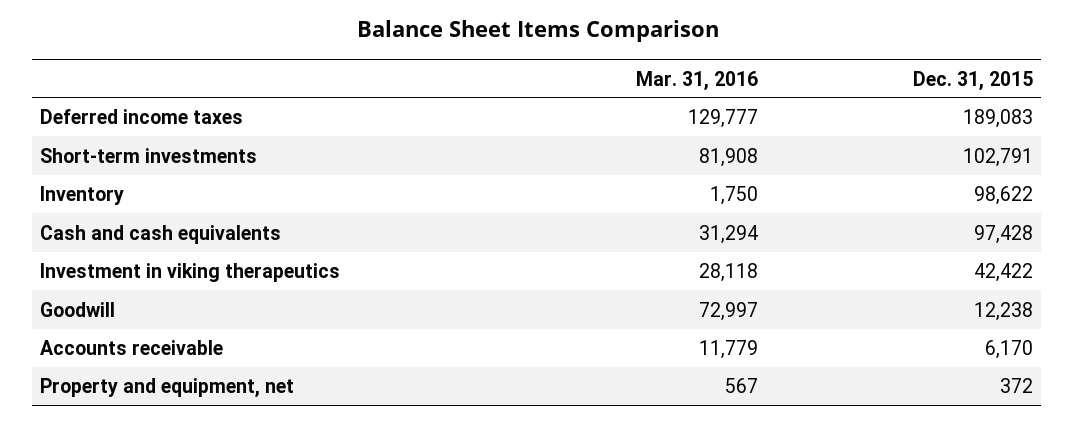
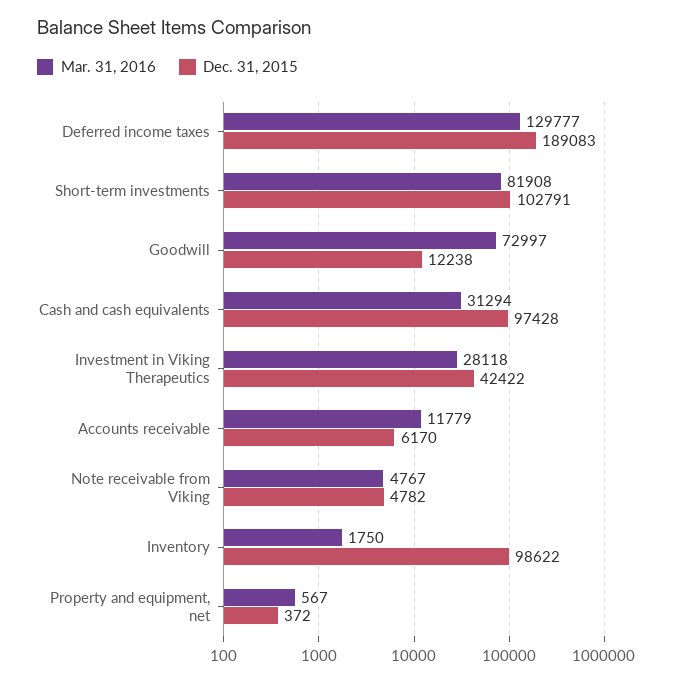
  {
    "Mar. 31, 2016": {
      "Deferred income taxes": 129777,
      "Short-term investments": 81908,
      "Inventory": 1750,
      "Cash and cash equivalents": 31294,
      "Investment in viking therapeutics": 28118,
      "Goodwill": 72997,
      "Accounts receivable": 11779,
-     "Property and equipment, net": 567
+     "Property and equipment, net": 567,
+     "Note receivable from Viking": 4767
    },
    "Dec. 31, 2015": {
      "Deferred income taxes": 189083,
      "Short-term investments": 102791,
      "Inventory": 98622,
      "Cash and cash equivalents": 97428,
      "Investment in viking therapeutics": 42422,
      "Goodwill": 12238,
      "Accounts receivable": 6170,
-     "Property and equipment, net": 372
+     "Property and equipment, net": 372,
+     "Note receivable from Viking": 4782
    }
  }

